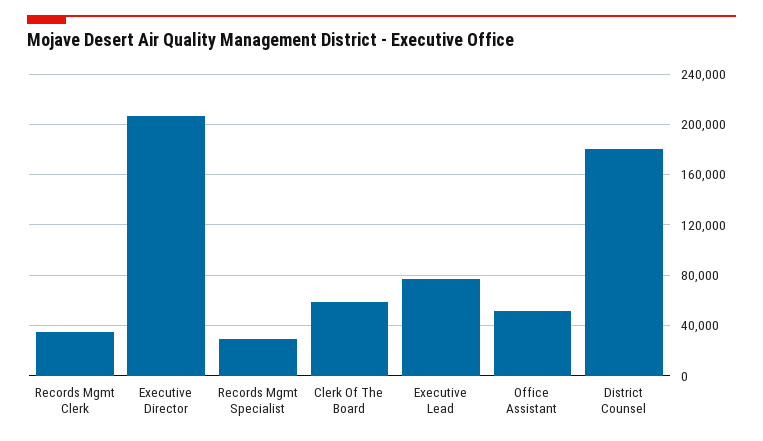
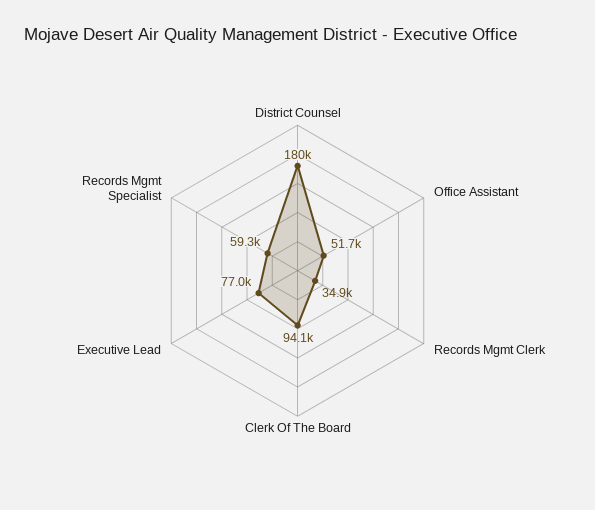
  {
    "Records Mgmt Clerk": 34900,
-   "Executive Director": 205000,
-   "Records Mgmt Specialist": 30000,
+   "Records Mgmt Specialist": 59300,
-   "Clerk Of The Board": 60000,
+   "Clerk Of The Board": 94100,
    "Executive Lead": 77000,
    "Office Assistant": 51700,
    "District Counsel": 180000
  }

